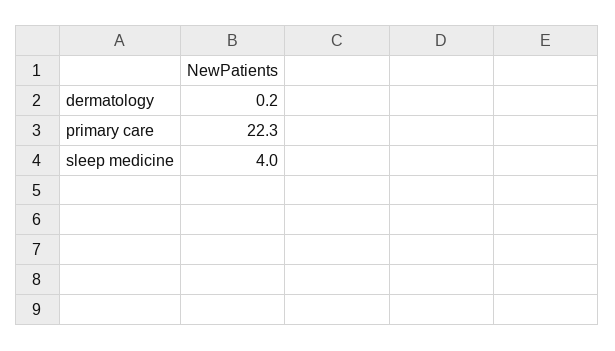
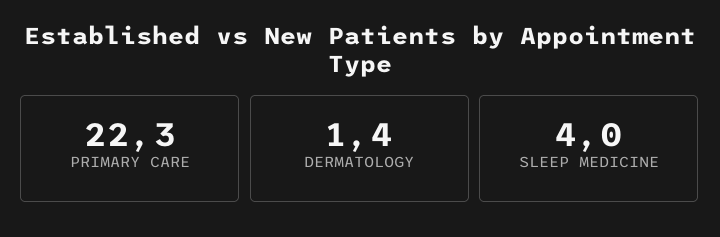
  {
-   "dermatology": 0.2,
+   "dermatology": 1.4,
    "primary care": 22.3,
    "sleep medicine": 4
  }

